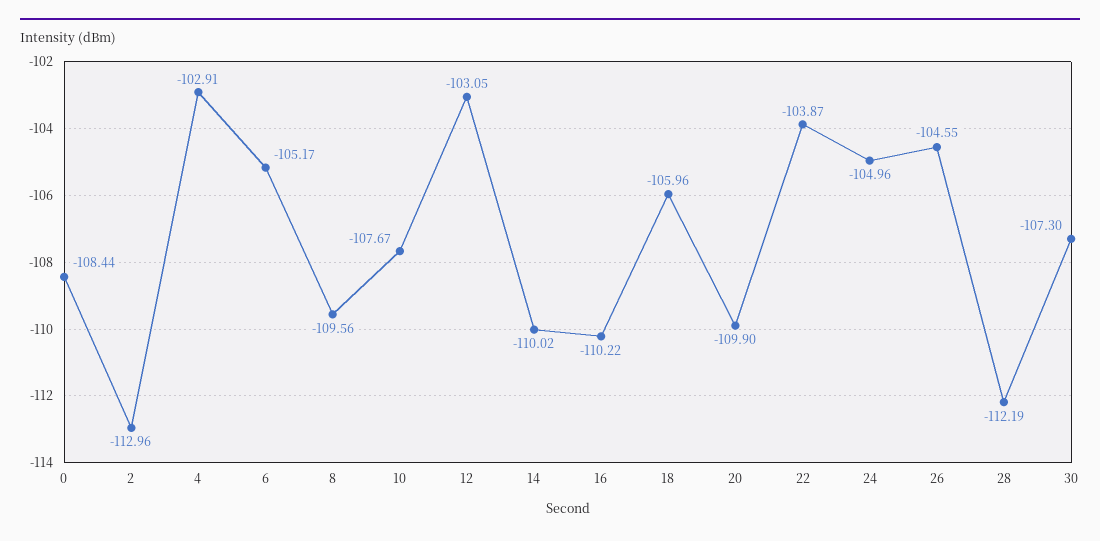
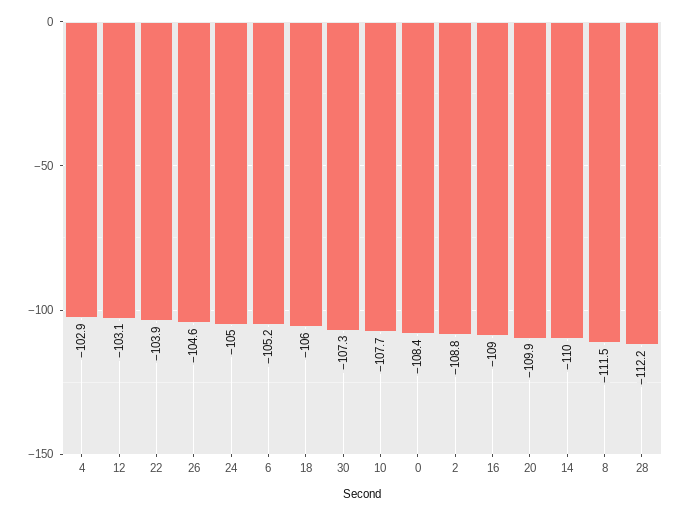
  {
    "0": -108.44,
-   "2": -112.96,
+   "2": -108.8,
    "4": -102.91,
    "6": -105.17,
-   "8": -109.56,
+   "8": -111.5,
    "10": -107.67,
    "12": -103.05,
    "14": -110.02,
-   "16": -110.22,
+   "16": -109,
    "18": -105.96,
    "20": -109.9,
    "22": -103.87,
    "24": -104.96,
    "26": -104.55,
    "28": -112.19,
    "30": -107.3
  }

